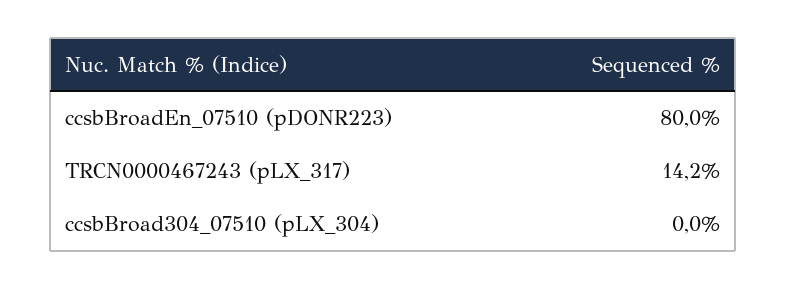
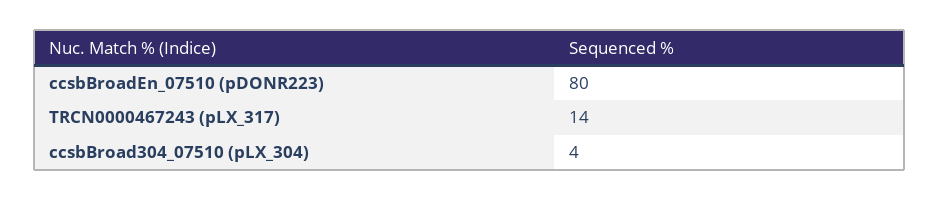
  {
    "ccsbBroadEn_07510 (pDONR223)": 80,
    "TRCN0000467243 (pLX_317)": 14.2,
-   "ccsbBroad304_07510 (pLX_304)": 0
+   "ccsbBroad304_07510 (pLX_304)": 4
  }

